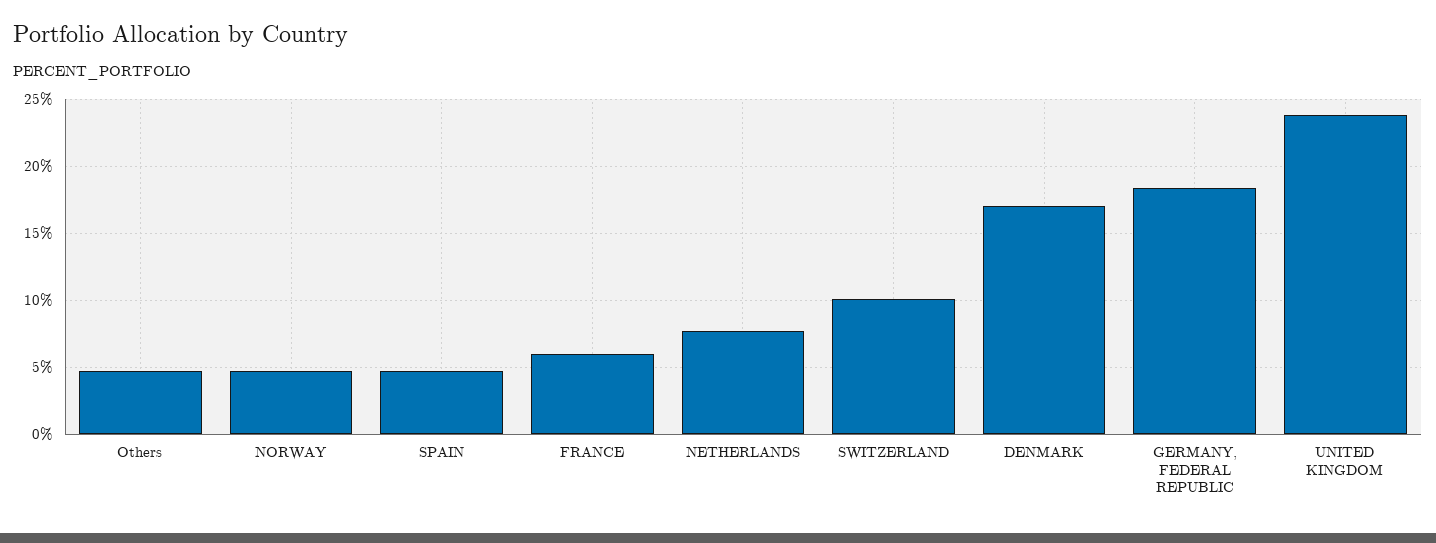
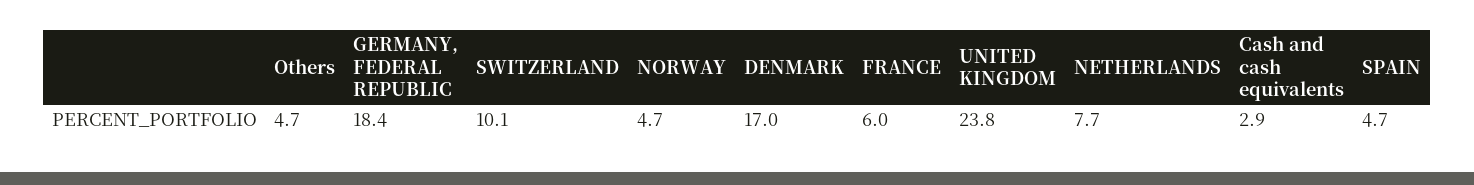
  {
    "Others": 4.7,
    "NORWAY": 4.7,
    "SPAIN": 4.7,
    "FRANCE": 6,
    "NETHERLANDS": 7.7,
    "SWITZERLAND": 10.1,
    "DENMARK": 17,
    "GERMANY, FEDERAL REPUBLIC": 18.4,
-   "UNITED KINGDOM": 23.8
+   "UNITED KINGDOM": 23.8,
+   "Cash and cash equivalents": 2.9
  }

